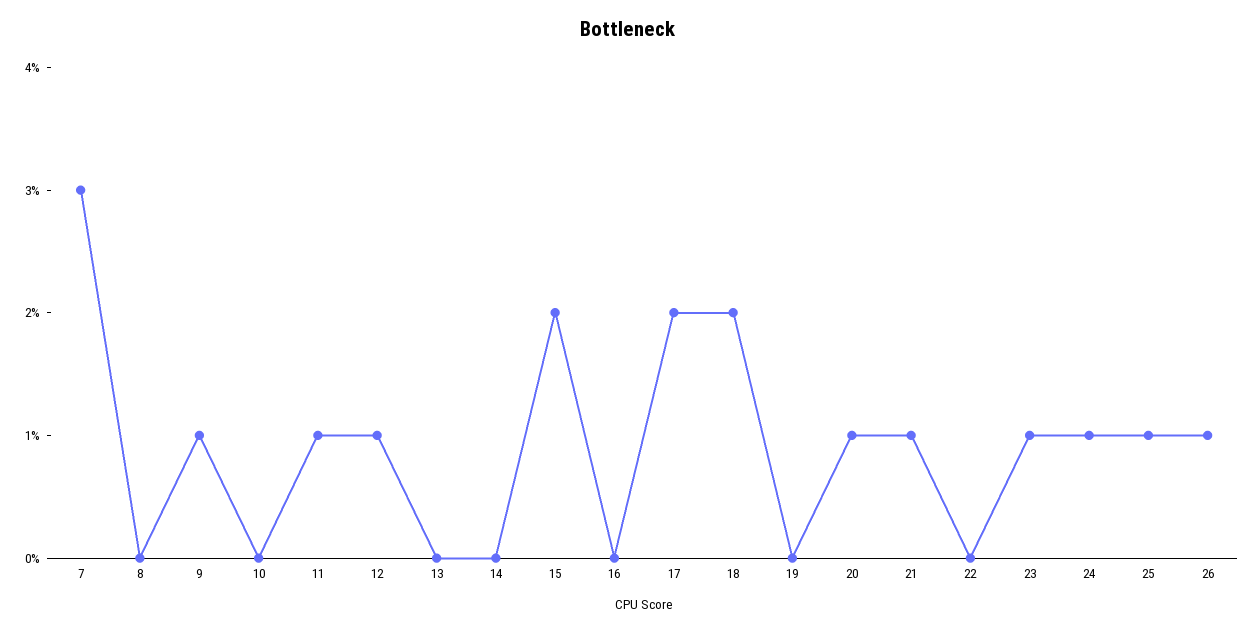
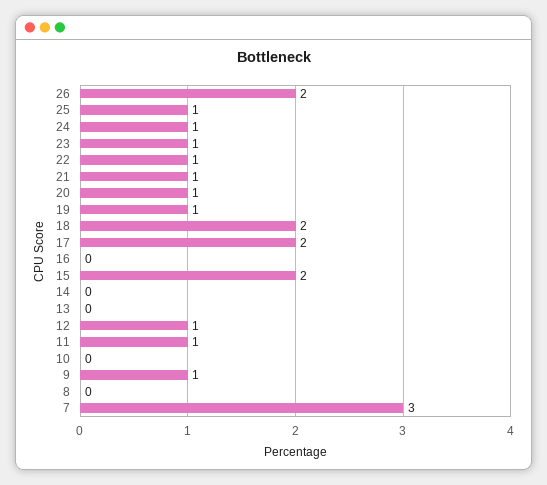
  {
    "7": 3,
    "8": 0,
    "9": 1,
    "10": 0,
    "11": 1,
    "12": 1,
    "13": 0,
    "14": 0,
    "15": 2,
    "16": 0,
    "17": 2,
    "18": 2,
-   "19": 0,
+   "19": 1,
    "20": 1,
    "21": 1,
-   "22": 0,
+   "22": 1,
    "23": 1,
    "24": 1,
    "25": 1,
-   "26": 1
+   "26": 2
  }

